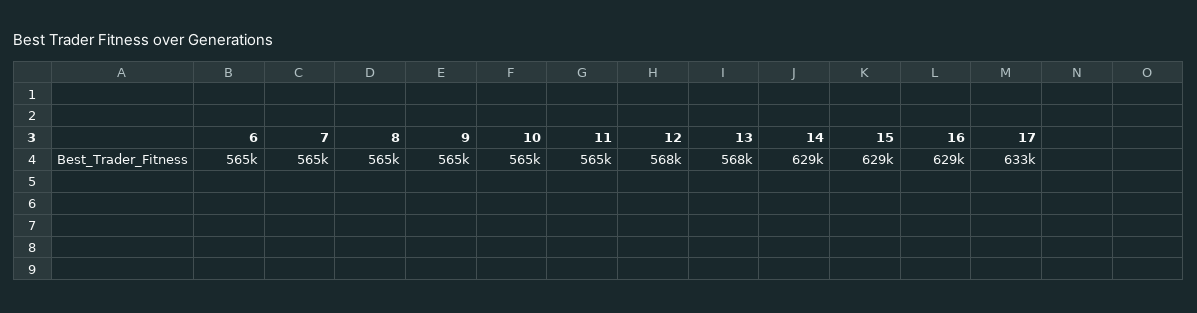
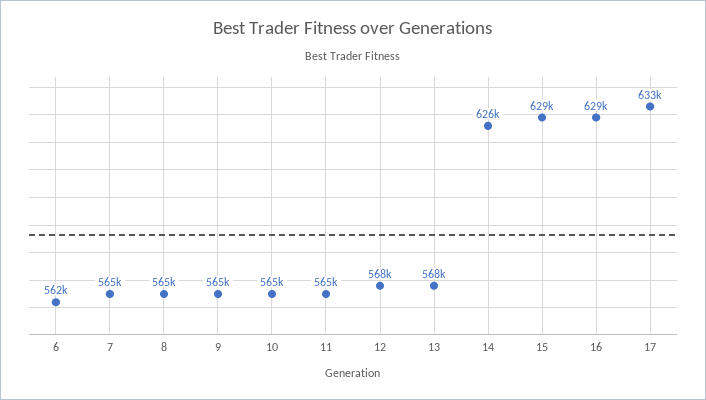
  {
-   "6": 565000,
+   "6": 562000,
    "7": 565000,
    "8": 565000,
    "9": 565000,
    "10": 565000,
    "11": 565000,
    "12": 568000,
    "13": 568000,
-   "14": 629000,
+   "14": 626000,
    "15": 629000,
    "16": 629000,
    "17": 633000
  }

